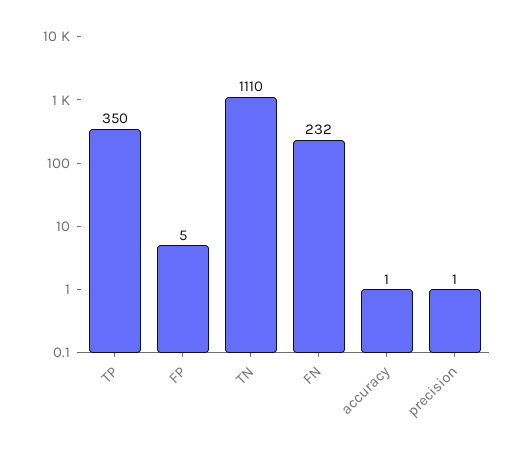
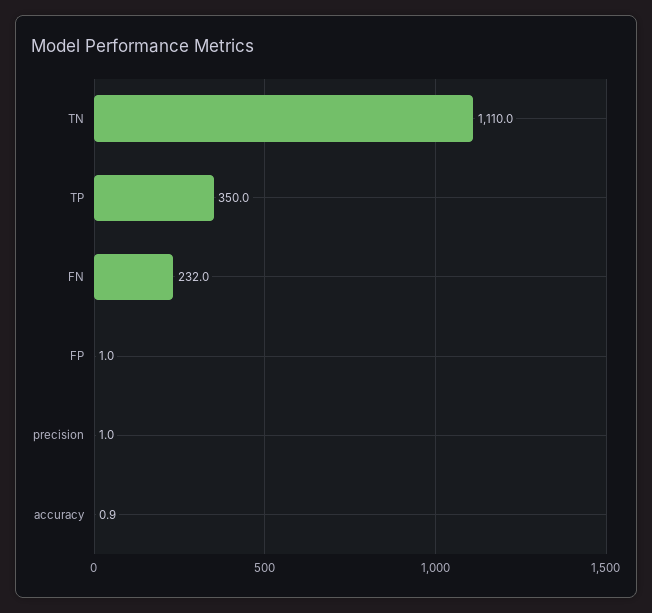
  {
    "TP": 350,
-   "FP": 5,
+   "FP": 1,
    "TN": 1110,
    "FN": 232,
    "accuracy": 0.9,
    "precision": 1
  }

